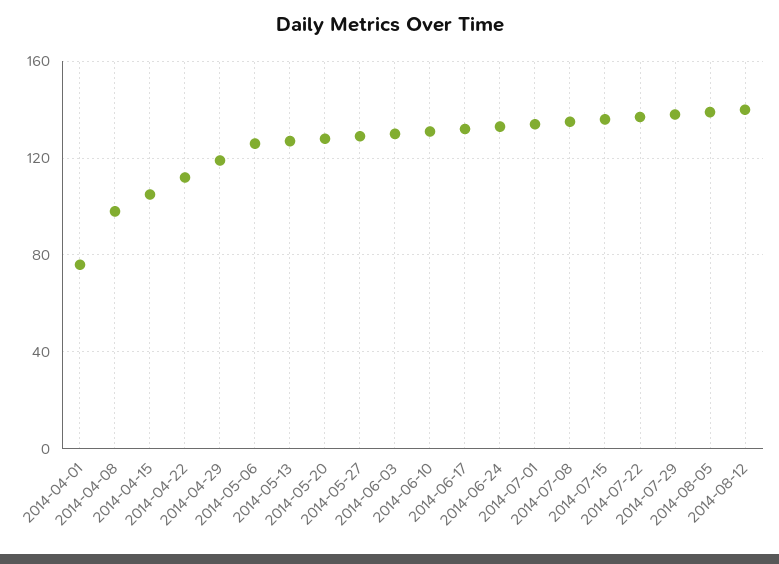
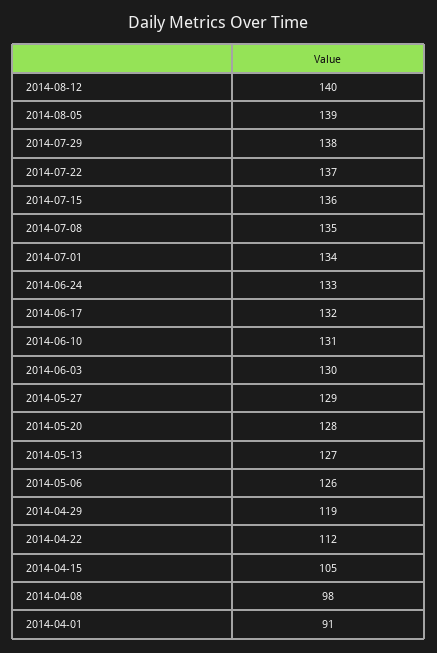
  {
-   "2014-04-01": 75,
+   "2014-04-01": 91,
    "2014-04-08": 98,
    "2014-04-15": 105,
    "2014-04-22": 112,
    "2014-04-29": 119,
    "2014-05-06": 126,
    "2014-05-13": 127,
    "2014-05-20": 128,
    "2014-05-27": 129,
    "2014-06-03": 130,
    "2014-06-10": 131,
    "2014-06-17": 132,
    "2014-06-24": 133,
    "2014-07-01": 134,
    "2014-07-08": 135,
    "2014-07-15": 136,
    "2014-07-22": 137,
    "2014-07-29": 138,
    "2014-08-05": 139,
    "2014-08-12": 140
  }

